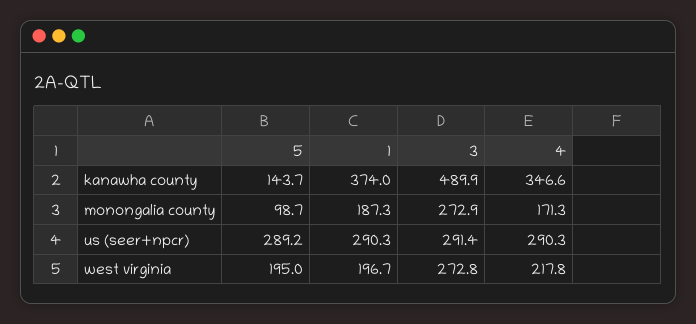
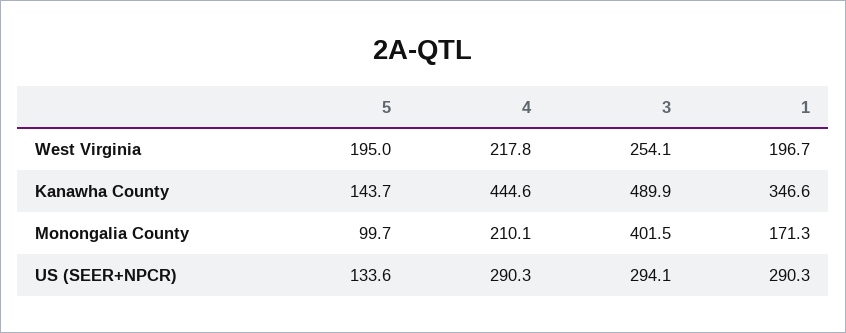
  {
    "5": {
      "kanawha county": 143.7,
-     "monongalia county": 98.7,
+     "monongalia county": 99.7,
-     "us (seer+npcr)": 289.2,
+     "us (seer+npcr)": 133.6,
      "west virginia": 195
    },
    "1": {
-     "kanawha county": 374,
+     "kanawha county": 346.6,
-     "monongalia county": 187.3,
+     "monongalia county": 171.3,
      "us (seer+npcr)": 290.3,
      "west virginia": 196.7
    },
    "3": {
      "kanawha county": 489.9,
-     "monongalia county": 272.9,
+     "monongalia county": 401.5,
-     "us (seer+npcr)": 291.4,
+     "us (seer+npcr)": 294.1,
-     "west virginia": 272.8
+     "west virginia": 254.1
    },
    "4": {
-     "kanawha county": 346.6,
+     "kanawha county": 444.6,
-     "monongalia county": 171.3,
+     "monongalia county": 210.1,
      "us (seer+npcr)": 290.3,
      "west virginia": 217.8
    }
  }

